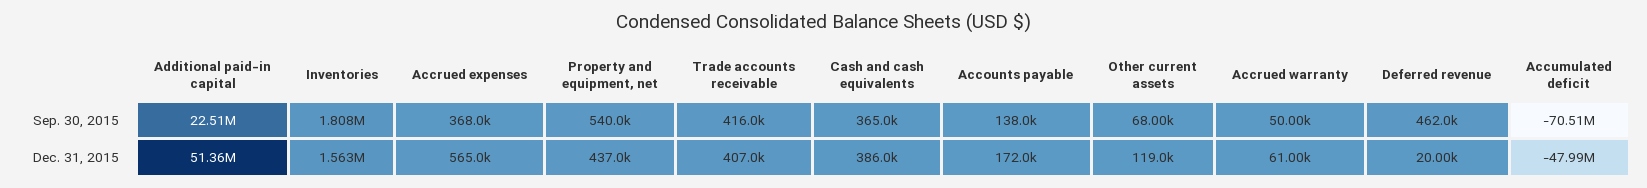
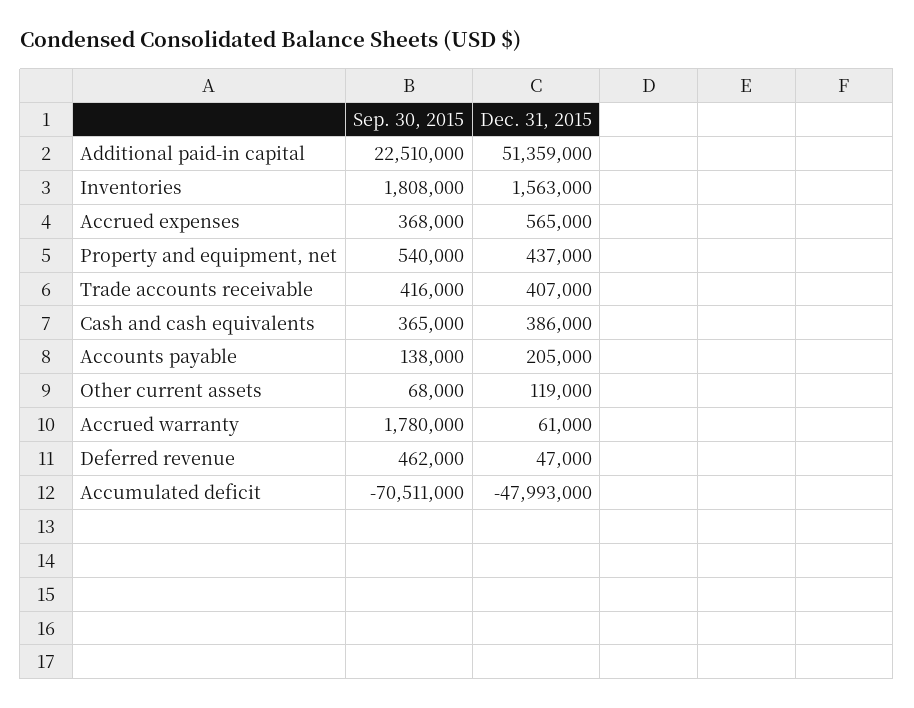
  {
    "Additional paid-in capital": {
      "Sep. 30, 2015": 22510000,
      "Dec. 31, 2015": 51359000
    },
    "Inventories": {
      "Sep. 30, 2015": 1808000,
      "Dec. 31, 2015": 1563000
    },
    "Accrued expenses": {
      "Sep. 30, 2015": 368000,
      "Dec. 31, 2015": 565000
    },
    "Property and equipment, net": {
      "Sep. 30, 2015": 540000,
      "Dec. 31, 2015": 437000
    },
    "Trade accounts receivable": {
      "Sep. 30, 2015": 416000,
      "Dec. 31, 2015": 407000
    },
    "Cash and cash equivalents": {
      "Sep. 30, 2015": 365000,
      "Dec. 31, 2015": 386000
    },
    "Accounts payable": {
      "Sep. 30, 2015": 138000,
-     "Dec. 31, 2015": 172000
+     "Dec. 31, 2015": 205000
    },
    "Other current assets": {
      "Sep. 30, 2015": 68000,
      "Dec. 31, 2015": 119000
    },
    "Accrued warranty": {
-     "Sep. 30, 2015": 50000,
+     "Sep. 30, 2015": 1780000,
      "Dec. 31, 2015": 61000
    },
    "Deferred revenue": {
      "Sep. 30, 2015": 462000,
-     "Dec. 31, 2015": 20000
+     "Dec. 31, 2015": 47000
    },
    "Accumulated deficit": {
      "Sep. 30, 2015": -70511000,
      "Dec. 31, 2015": -47993000
    }
  }

